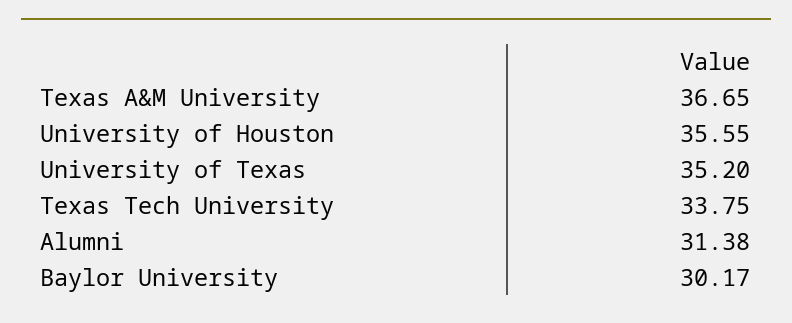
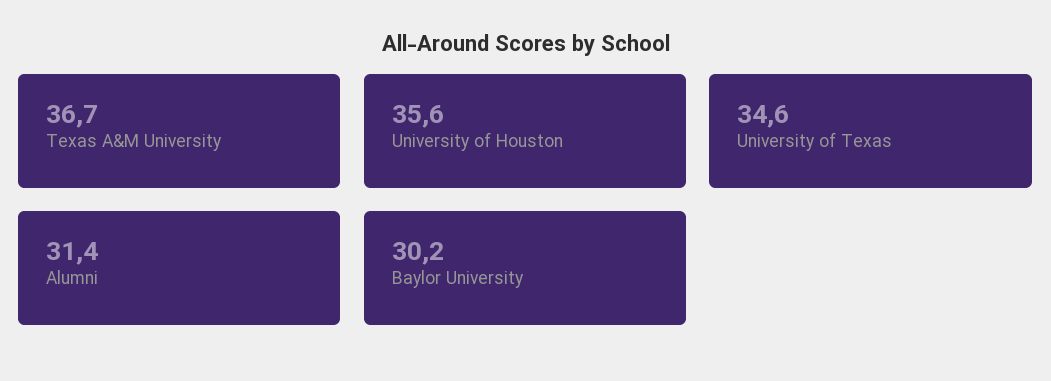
  {
    "Texas A&M University": 36.65,
    "University of Houston": 35.55,
-   "University of Texas": 35.2,
+   "University of Texas": 34.6,
-   "Texas Tech University": 33.75,
    "Alumni": 31.38,
    "Baylor University": 30.17
  }

